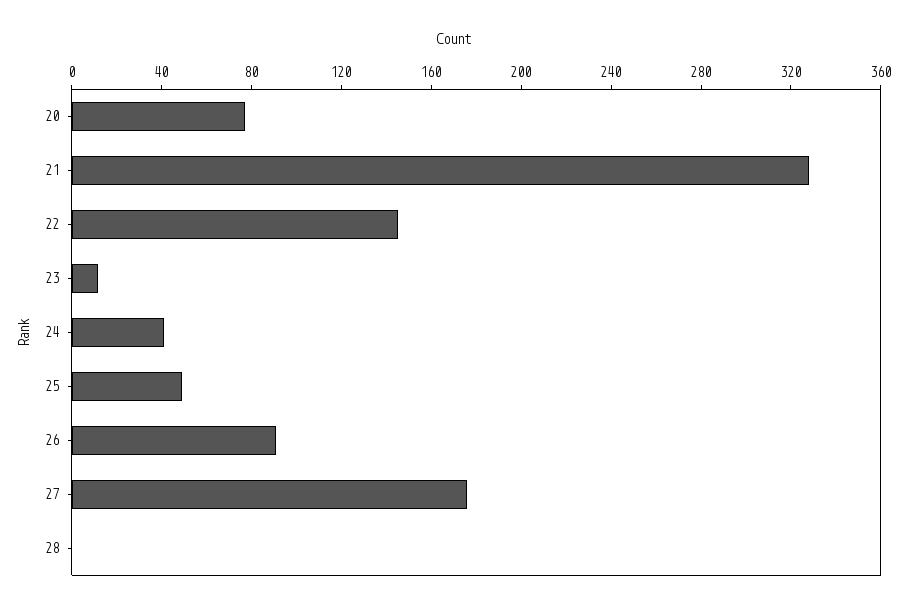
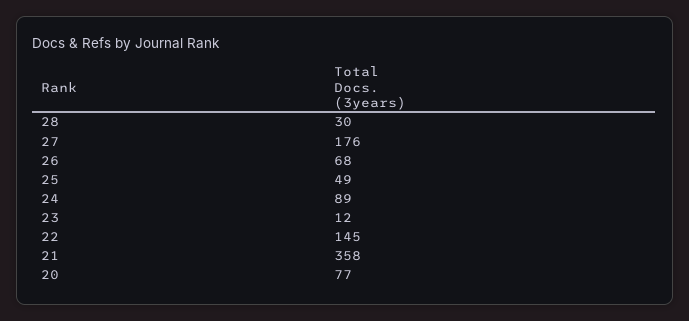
  {
    "20": 77,
-   "21": 330,
+   "21": 358,
    "22": 145,
    "23": 12,
-   "24": 40,
+   "24": 89,
    "25": 49,
-   "26": 90,
+   "26": 68,
    "27": 176,
-   "28": 0
+   "28": 30
  }

